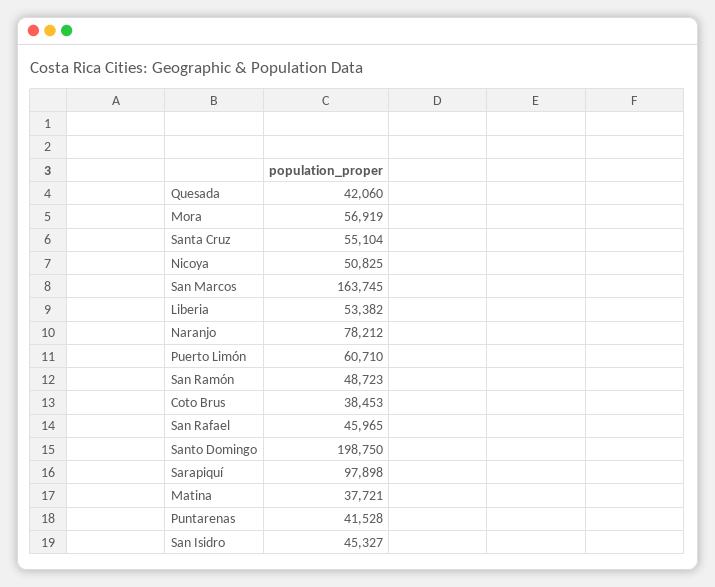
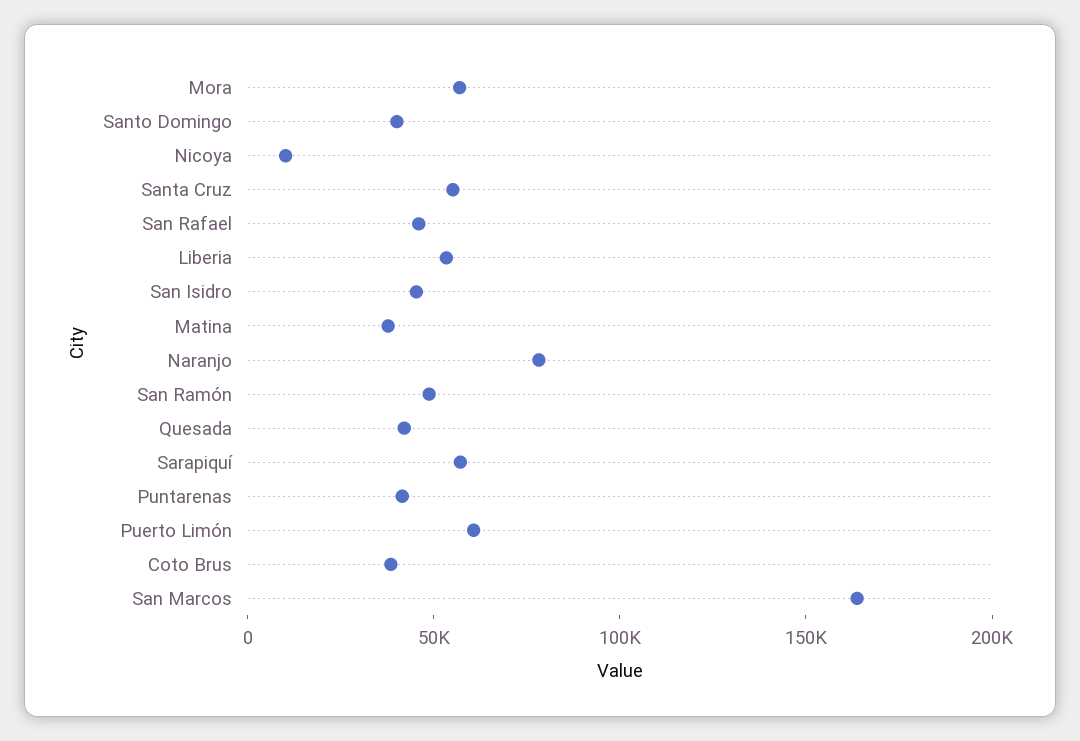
  {
    "Quesada": 42060,
    "Mora": 56919,
    "Santa Cruz": 55104,
-   "Nicoya": 50825,
+   "Nicoya": 10000,
    "San Marcos": 163745,
    "Liberia": 53382,
    "Naranjo": 78212,
    "Puerto Limón": 60710,
    "San Ramón": 48723,
    "Coto Brus": 38453,
    "San Rafael": 45965,
-   "Santo Domingo": 198750,
+   "Santo Domingo": 40000,
-   "Sarapiquí": 97898,
+   "Sarapiquí": 60000,
    "Matina": 37721,
    "Puntarenas": 41528,
    "San Isidro": 45327
  }

